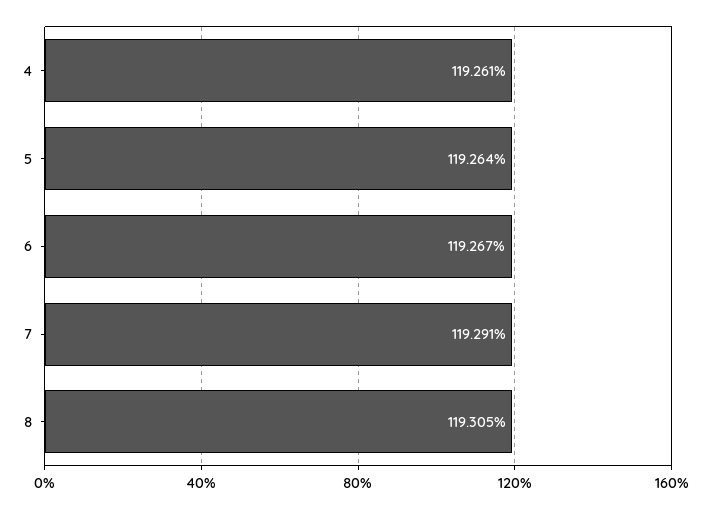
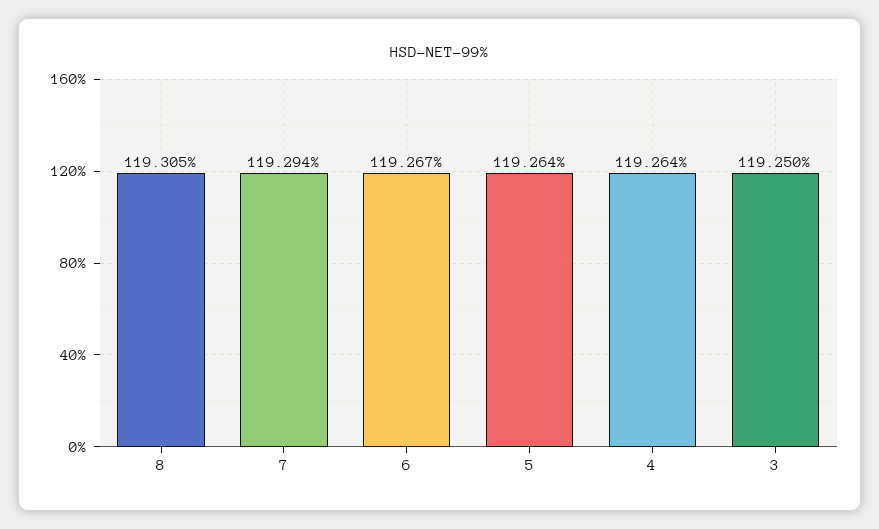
  {
-   "4": 119.261,
+   "4": 119.264,
    "5": 119.264,
    "6": 119.267,
-   "7": 119.291,
+   "7": 119.294,
-   "8": 119.305
+   "8": 119.305,
+   "3": 119.25
  }

